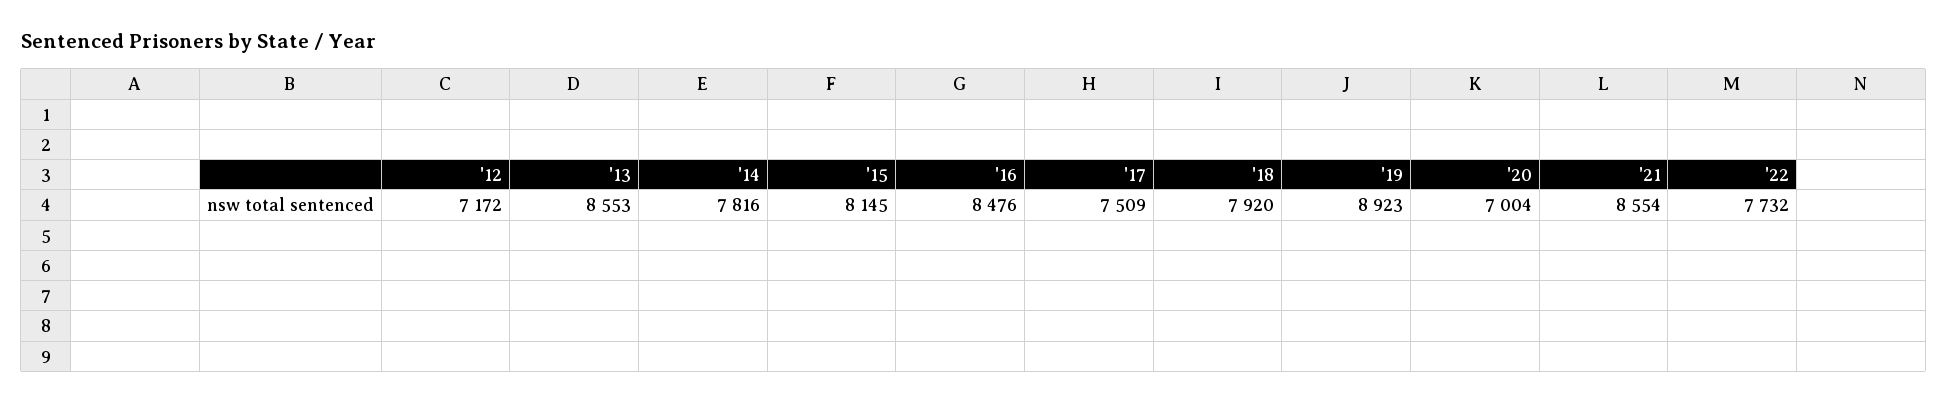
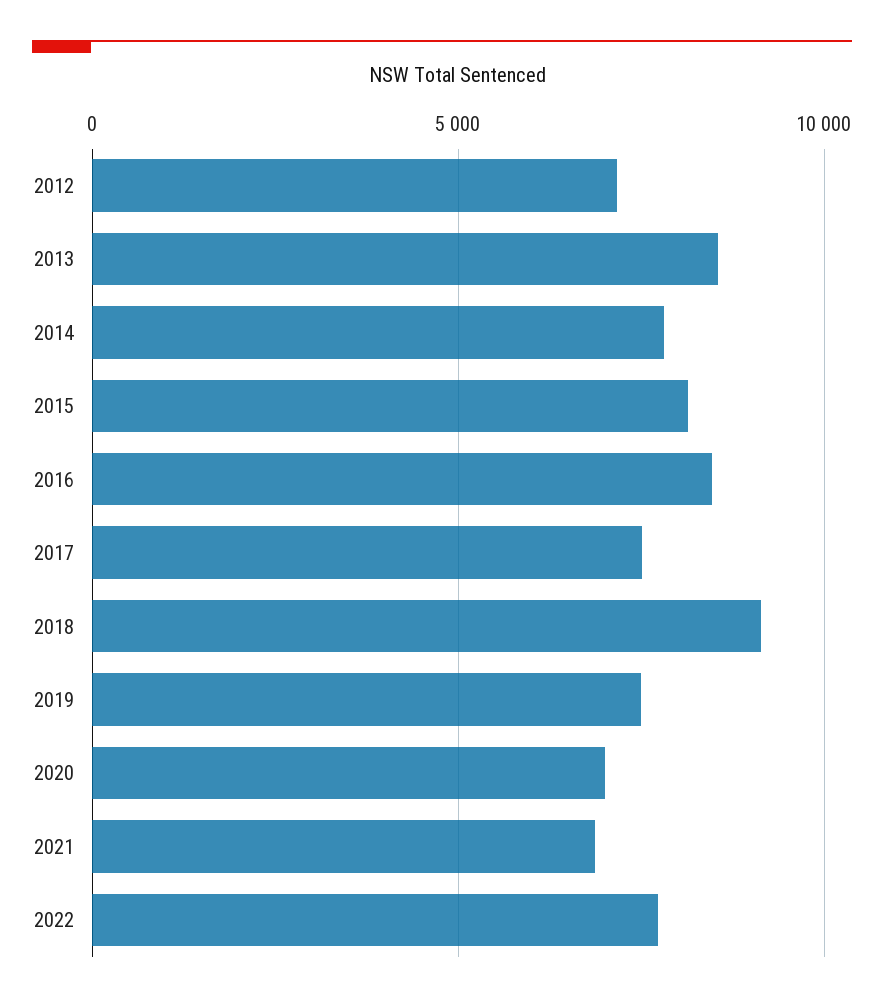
  {
    "'12": 7172,
    "'13": 8553,
    "'14": 7816,
    "'15": 8145,
    "'16": 8476,
    "'17": 7509,
-   "'18": 7920,
+   "'18": 9000,
-   "'19": 8923,
+   "'19": 7500,
    "'20": 7004,
-   "'21": 8554,
+   "'21": 7000,
    "'22": 7732
  }

